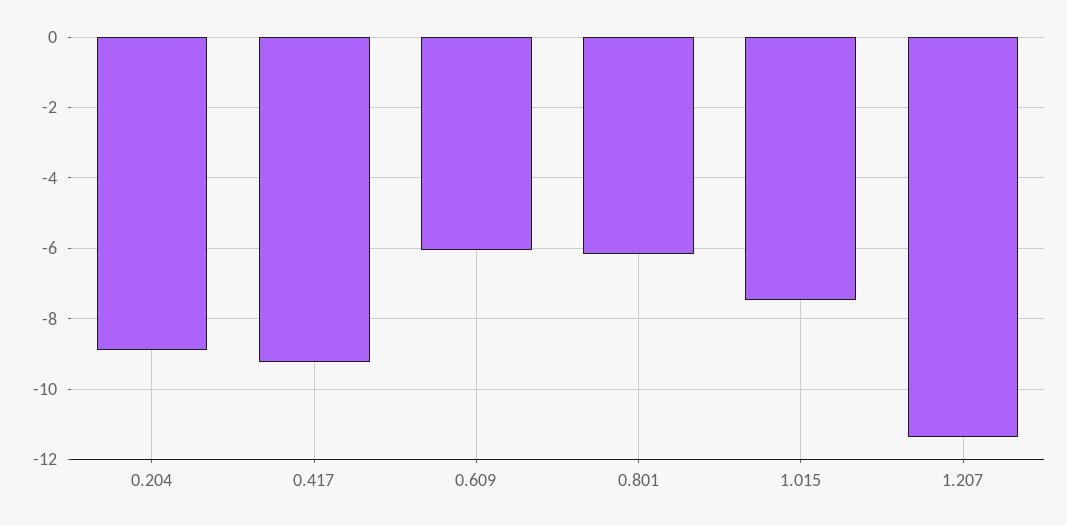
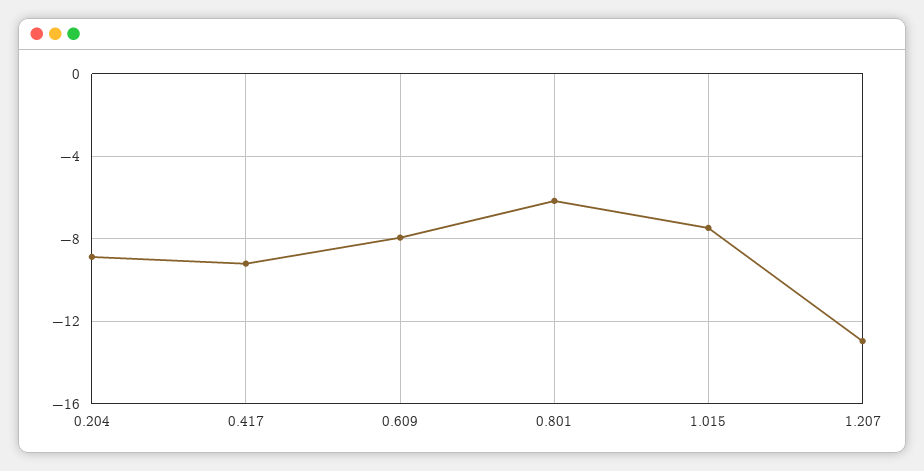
  {
    "0.204": -8.8,
    "0.417": -9.2,
-   "0.609": -6,
+   "0.609": -8,
    "0.801": -6.2,
    "1.015": -7.4,
-   "1.207": -11.4
+   "1.207": -13
  }

